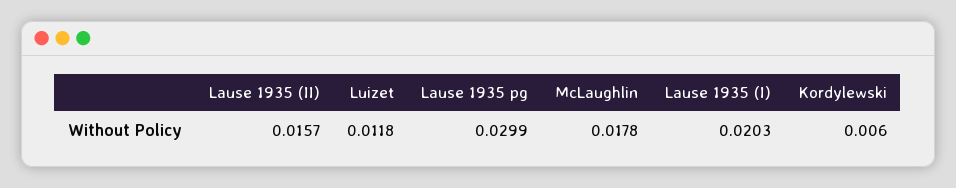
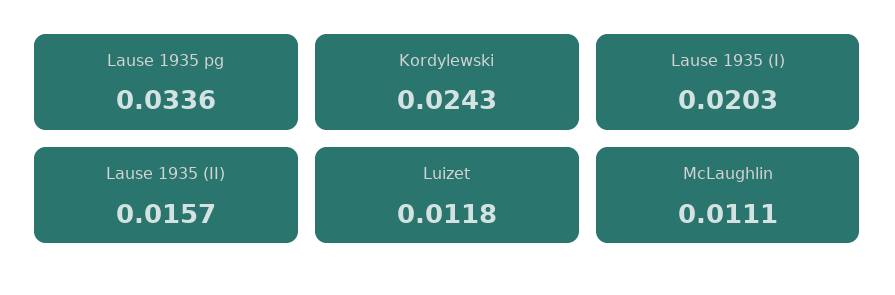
  {
    "Lause 1935 (II)": 0.0157,
    "Luizet": 0.0118,
-   "Lause 1935 pg": 0.0299,
+   "Lause 1935 pg": 0.0336,
-   "McLaughlin": 0.0178,
+   "McLaughlin": 0.0111,
    "Lause 1935 (I)": 0.0203,
-   "Kordylewski": 0.006
+   "Kordylewski": 0.0243
  }

